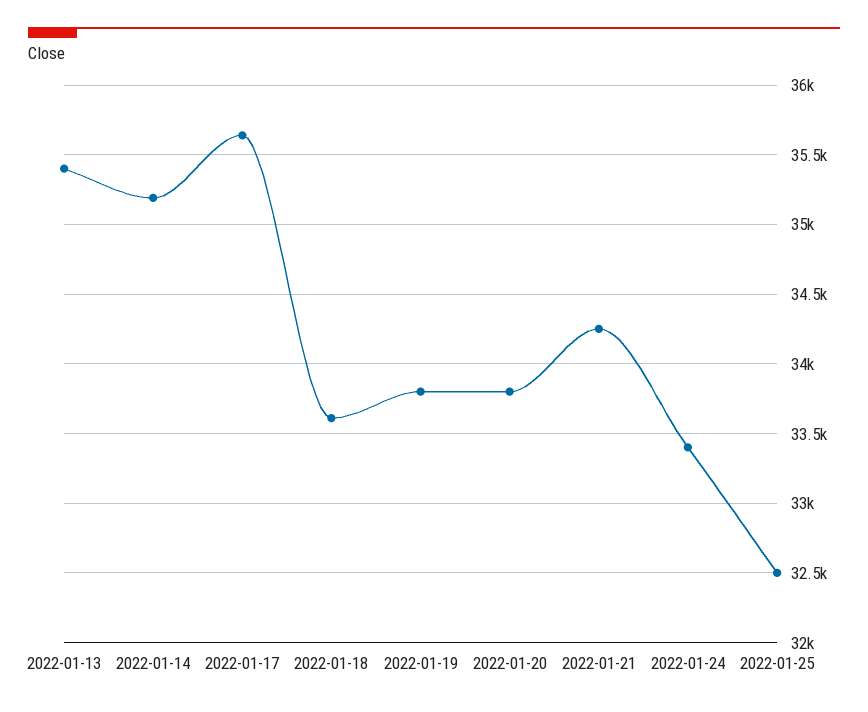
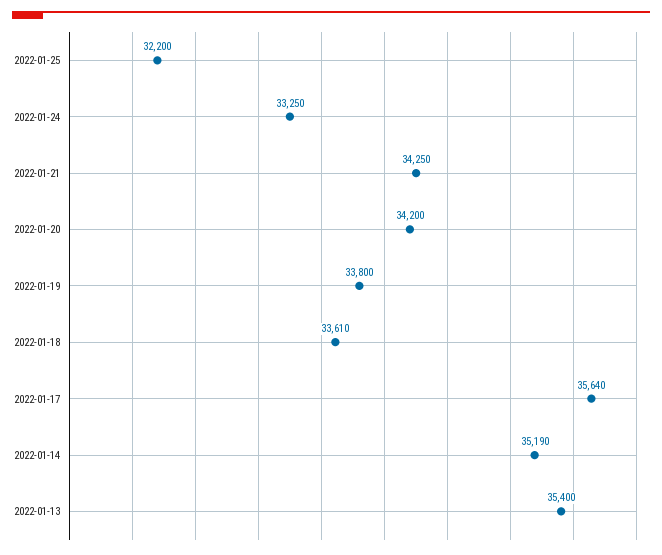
  {
    "2022-01-13": 35400,
    "2022-01-14": 35190,
    "2022-01-17": 35640,
    "2022-01-18": 33610,
    "2022-01-19": 33800,
-   "2022-01-20": 33800,
+   "2022-01-20": 34200,
    "2022-01-21": 34250,
-   "2022-01-24": 33400,
+   "2022-01-24": 33250,
-   "2022-01-25": 32500
+   "2022-01-25": 32200
  }

